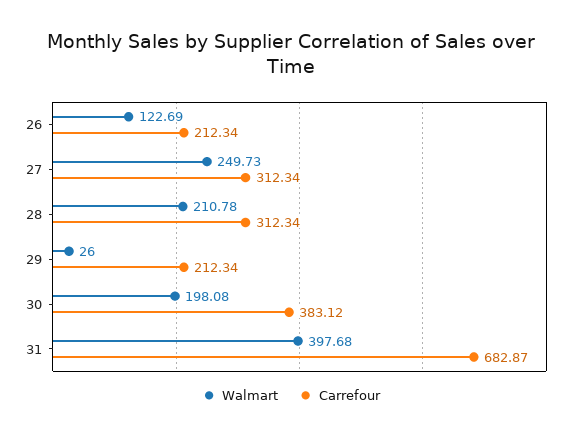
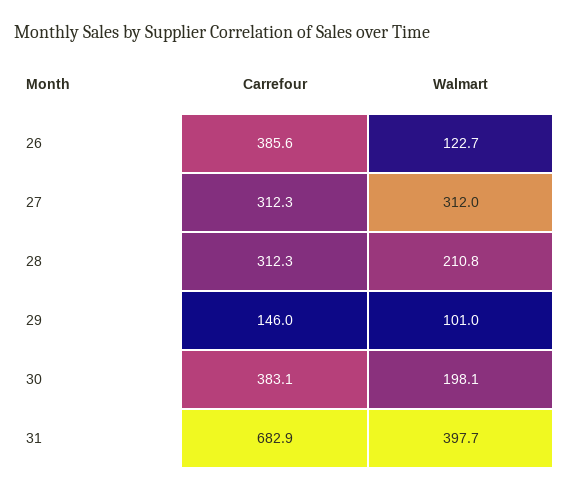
  {
    "Walmart": {
      "26": 122.69,
-     "27": 249.73,
+     "27": 312,
      "28": 210.78,
-     "29": 26,
+     "29": 101,
      "30": 198.08,
      "31": 397.68
    },
    "Carrefour": {
-     "26": 212.34,
+     "26": 385.6,
      "27": 312.34,
      "28": 312.34,
-     "29": 212.34,
+     "29": 146,
      "30": 383.12,
      "31": 682.87
    }
  }

